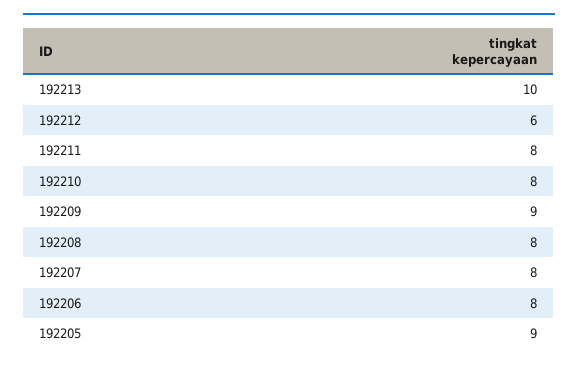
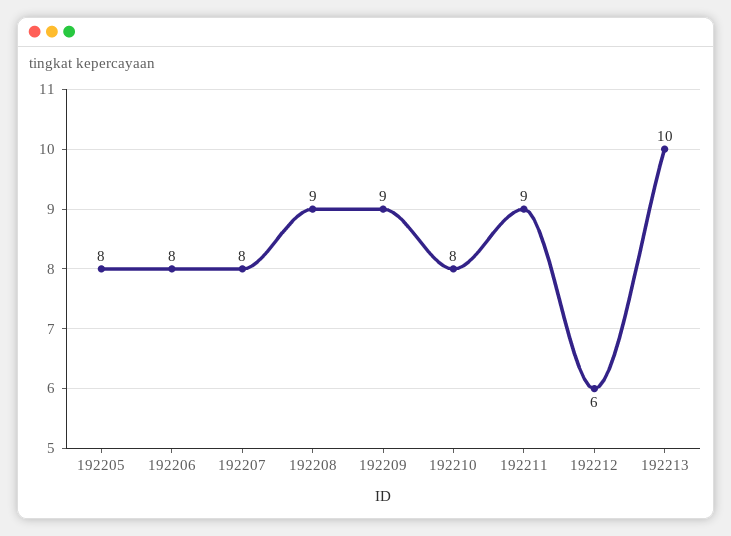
  {
    "192213": 10,
    "192212": 6,
-   "192211": 8,
+   "192211": 9,
    "192210": 8,
    "192209": 9,
-   "192208": 8,
+   "192208": 9,
    "192207": 8,
    "192206": 8,
-   "192205": 9
+   "192205": 8
  }

